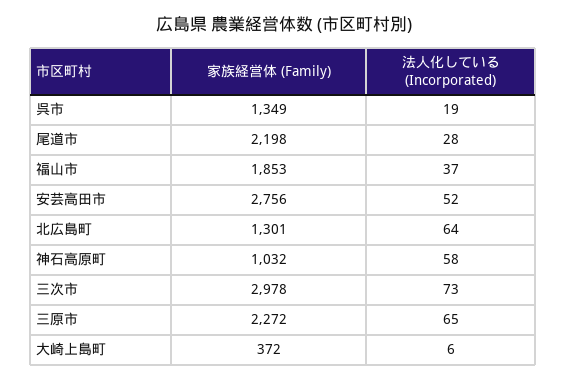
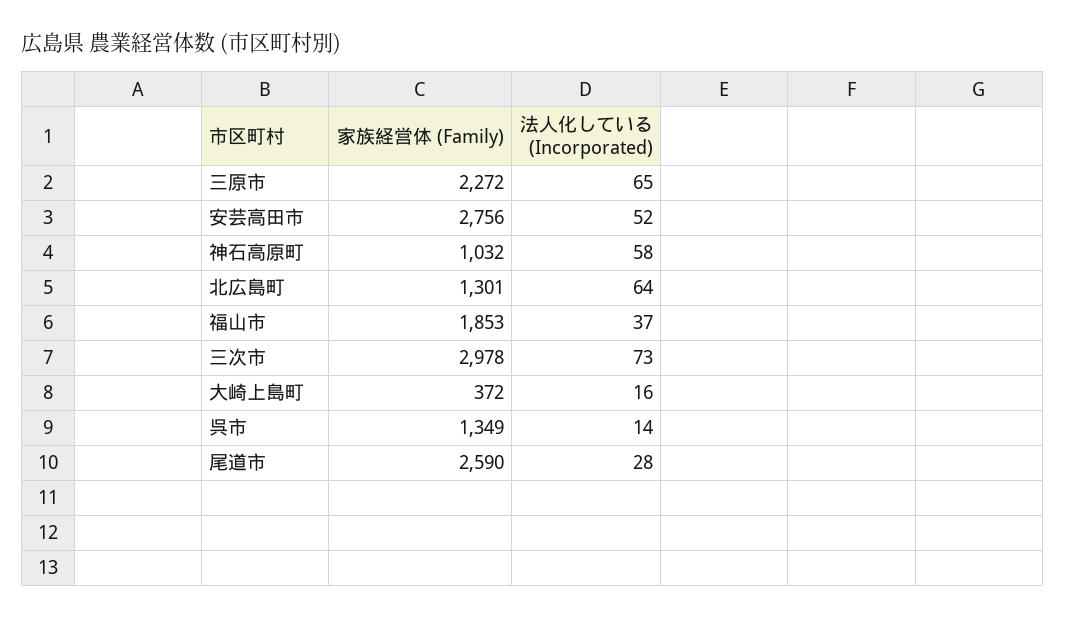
  {
    "家族経営体 (Family)": {
      "呉市": 1349,
-     "尾道市": 2198,
+     "尾道市": 2590,
      "福山市": 1853,
      "安芸高田市": 2756,
      "北広島町": 1301,
      "神石高原町": 1032,
      "三次市": 2978,
      "三原市": 2272,
      "大崎上島町": 372
    },
    "法人化している (Incorporated)": {
-     "呉市": 19,
+     "呉市": 14,
      "尾道市": 28,
      "福山市": 37,
      "安芸高田市": 52,
      "北広島町": 64,
      "神石高原町": 58,
      "三次市": 73,
      "三原市": 65,
-     "大崎上島町": 6
+     "大崎上島町": 16
    }
  }

